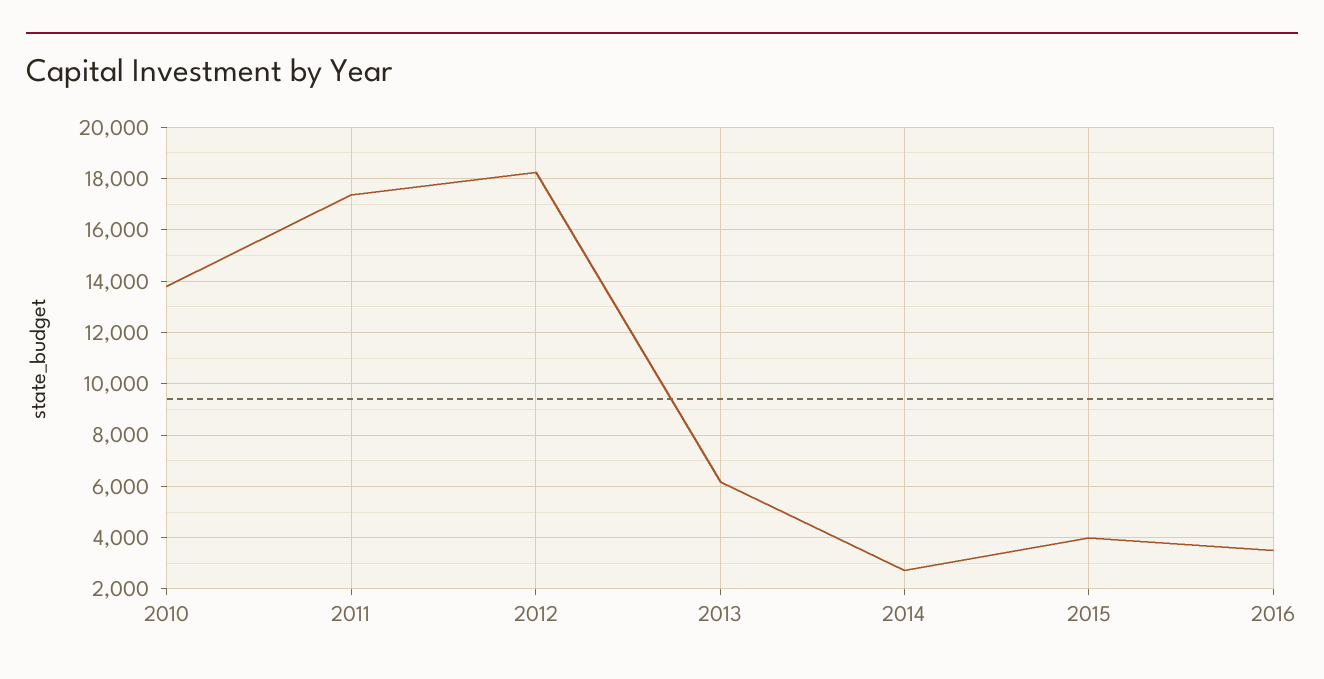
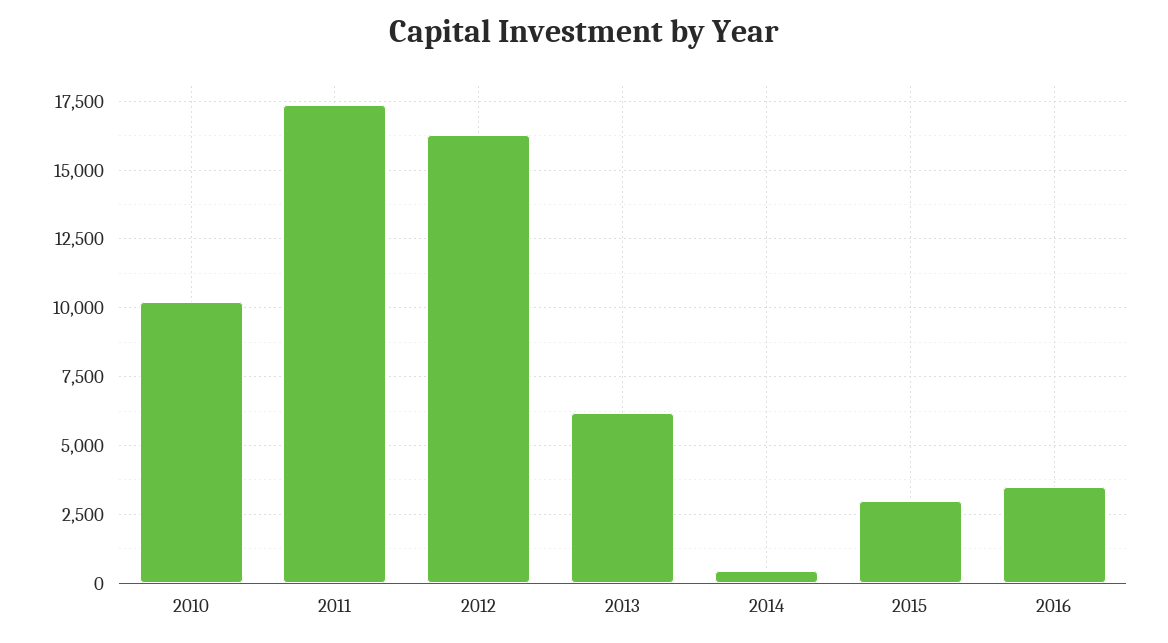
  {
-   "2010": 13750,
+   "2010": 10250,
    "2011": 17500,
-   "2012": 18250,
+   "2012": 16250,
    "2013": 6250,
-   "2014": 2750,
+   "2014": 500,
-   "2015": 4000,
+   "2015": 3000,
    "2016": 3500
  }

